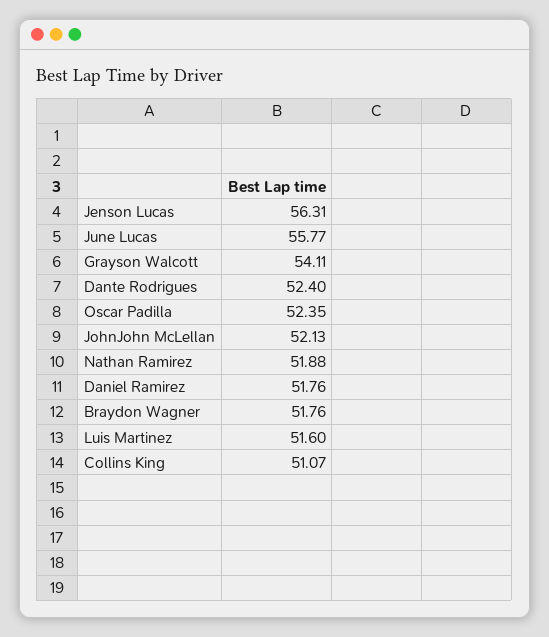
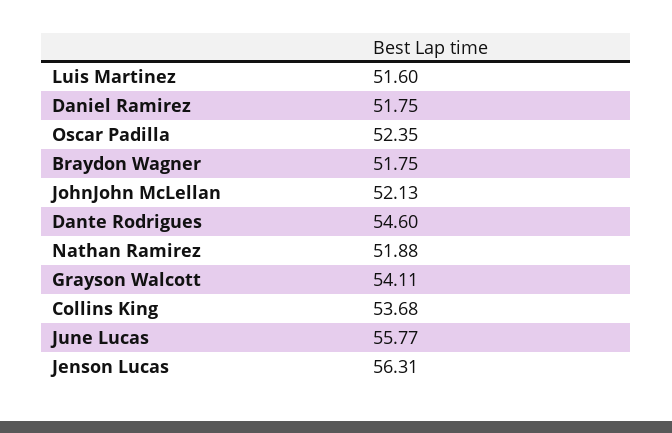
  {
    "Jenson Lucas": 56.31,
    "June Lucas": 55.77,
    "Grayson Walcott": 54.11,
-   "Dante Rodrigues": 52.4,
+   "Dante Rodrigues": 54.6,
    "Oscar Padilla": 52.35,
    "JohnJohn McLellan": 52.13,
    "Nathan Ramirez": 51.88,
-   "Daniel Ramirez": 51.76,
+   "Daniel Ramirez": 51.75,
-   "Braydon Wagner": 51.76,
+   "Braydon Wagner": 51.75,
    "Luis Martinez": 51.6,
-   "Collins King": 51.07
+   "Collins King": 53.68
  }

